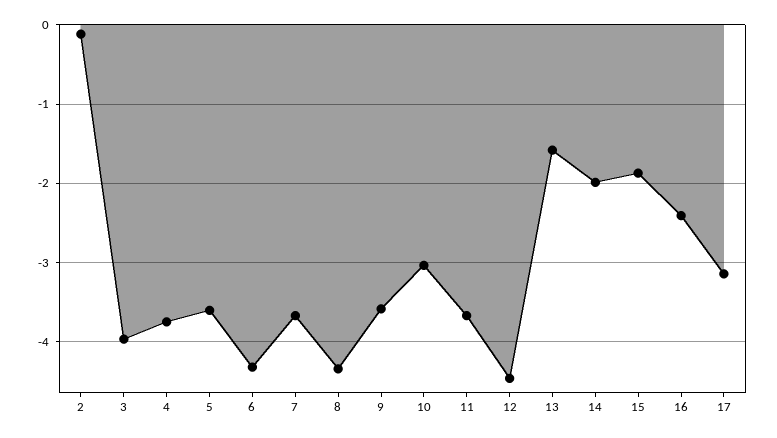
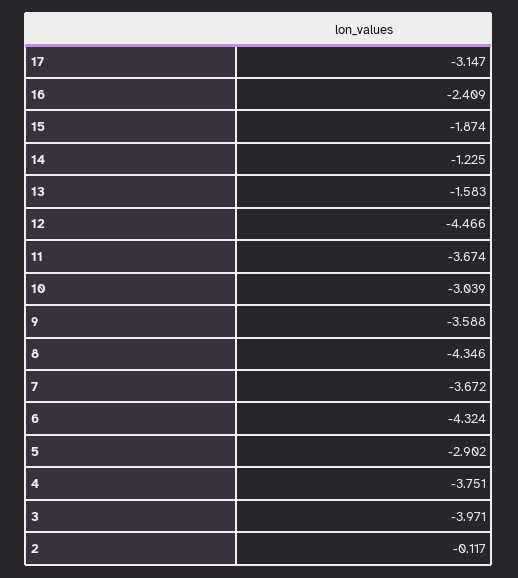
  {
    "2": -0.117,
    "3": -3.971,
    "4": -3.751,
-   "5": -3.6,
+   "5": -2.902,
    "6": -4.324,
    "7": -3.672,
    "8": -4.346,
    "9": -3.588,
    "10": -3.039,
    "11": -3.674,
    "12": -4.466,
    "13": -1.583,
-   "14": -2,
+   "14": -1.225,
    "15": -1.874,
    "16": -2.409,
    "17": -3.147
  }

